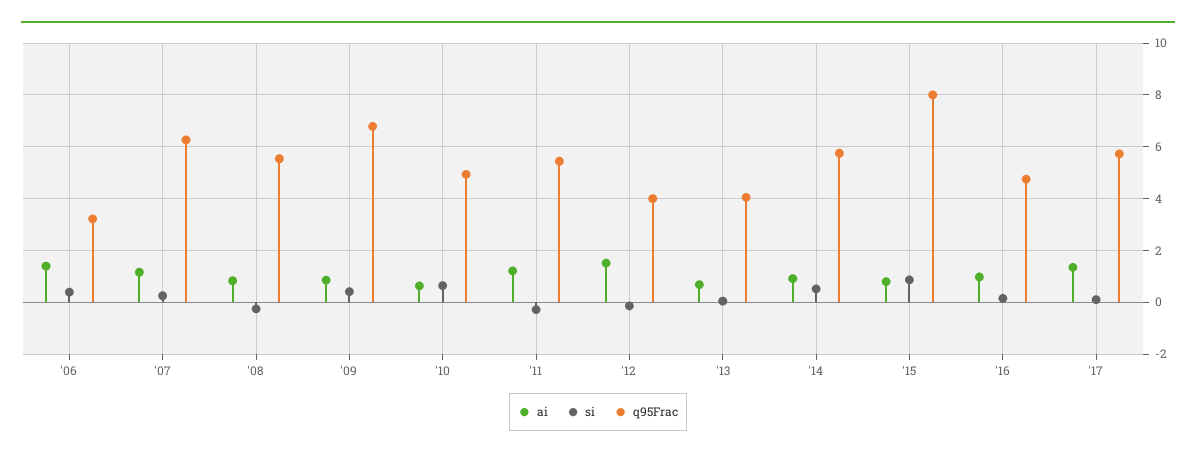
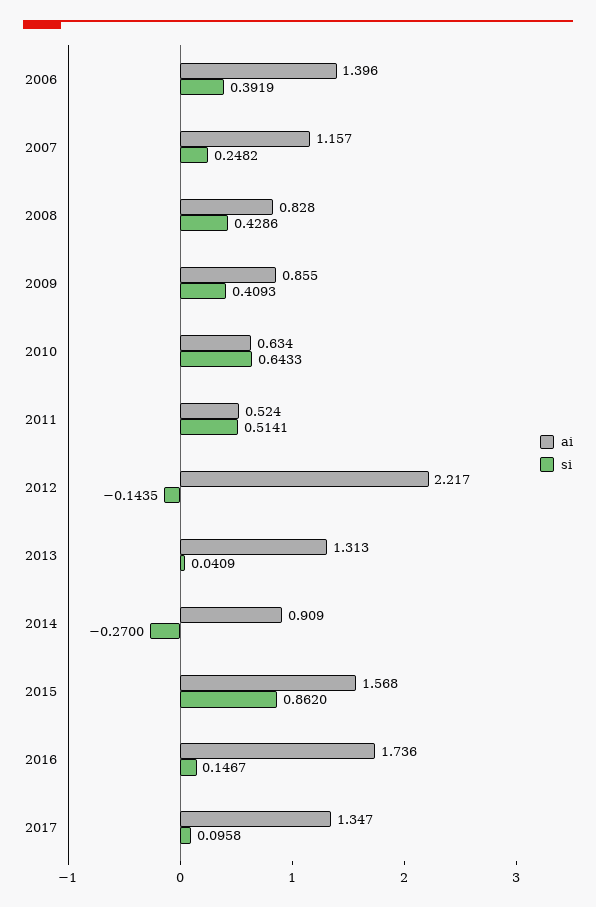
  {
    "ai": {
      "'06": 1.396,
      "'07": 1.157,
      "'08": 0.828,
      "'09": 0.855,
      "'10": 0.634,
-     "'11": 1.25,
+     "'11": 0.524,
-     "'12": 1.5,
+     "'12": 2.217,
-     "'13": 0.75,
+     "'13": 1.313,
      "'14": 0.909,
-     "'15": 0.75,
+     "'15": 1.568,
-     "'16": 1,
+     "'16": 1.736,
      "'17": 1.347
    },
    "si": {
      "'06": 0.3919,
      "'07": 0.2482,
-     "'08": -0.25,
+     "'08": 0.4286,
      "'09": 0.4093,
      "'10": 0.6433,
-     "'11": -0.25,
+     "'11": 0.5141,
      "'12": -0.1435,
      "'13": 0.0409,
-     "'14": 0.5,
+     "'14": -0.27,
      "'15": 0.862,
      "'16": 0.1467,
      "'17": 0.0958
-   },
+   }
-   "q95Frac": {
-     "'06": 3.25,
-     "'07": 6.25,
-     "'08": 5.5,
-     "'09": 6.75,
-     "'10": 5,
-     "'11": 5.5,
-     "'12": 4,
-     "'13": 4,
-     "'14": 5.75,
-     "'15": 8,
-     "'16": 4.75,
-     "'17": 5.75
-   }
  }

